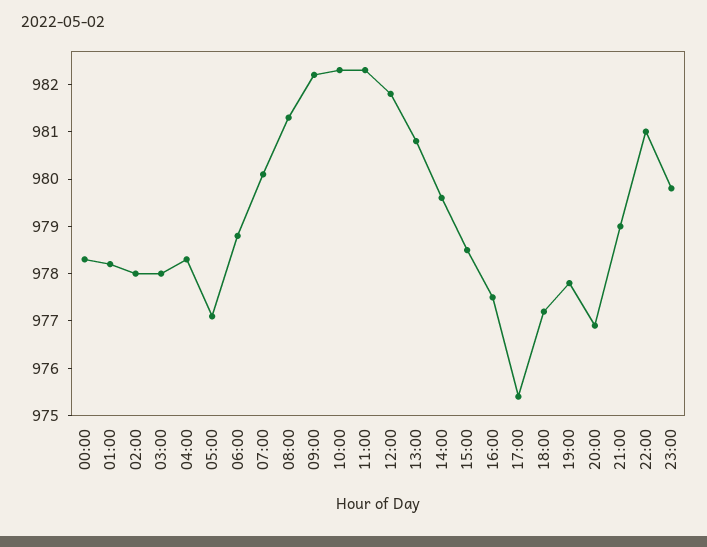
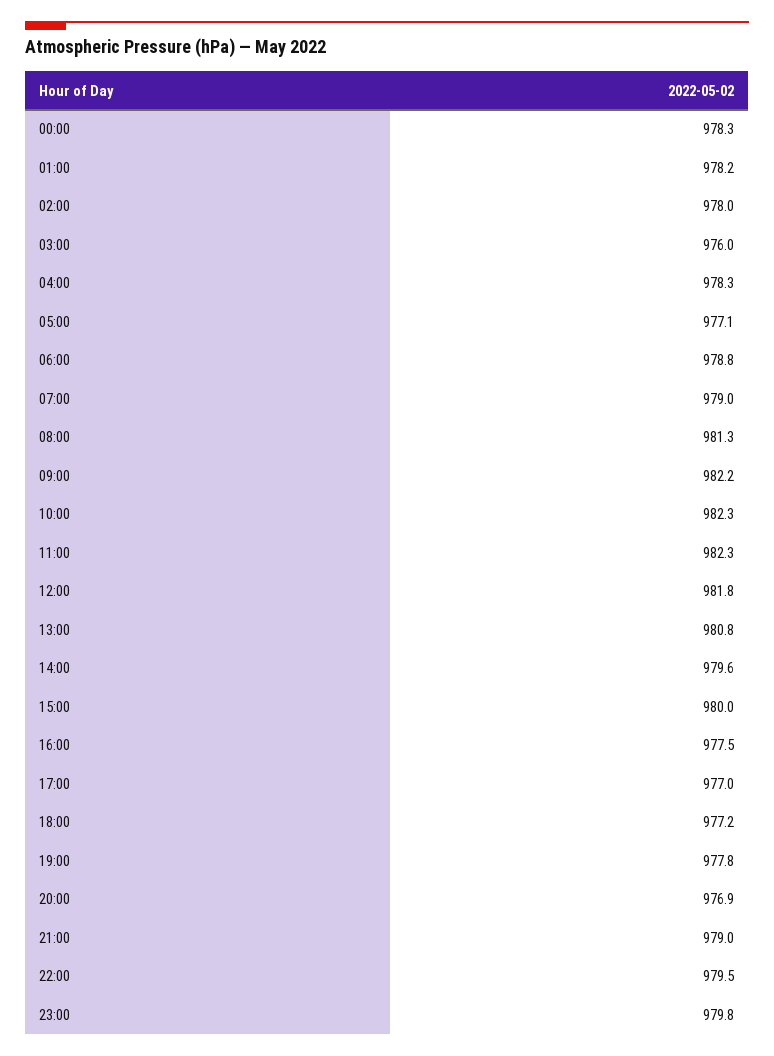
  {
    "00:00": 978.3,
    "01:00": 978.2,
    "02:00": 978,
-   "03:00": 978,
+   "03:00": 976,
    "04:00": 978.3,
    "05:00": 977.1,
    "06:00": 978.8,
-   "07:00": 980,
+   "07:00": 979,
    "08:00": 981.3,
    "09:00": 982.2,
    "10:00": 982.3,
    "11:00": 982.3,
    "12:00": 981.8,
    "13:00": 980.8,
    "14:00": 979.6,
-   "15:00": 978.5,
+   "15:00": 980,
    "16:00": 977.5,
-   "17:00": 975.5,
+   "17:00": 977,
    "18:00": 977.2,
    "19:00": 977.8,
    "20:00": 976.9,
    "21:00": 979,
-   "22:00": 981,
+   "22:00": 979.5,
    "23:00": 979.8
  }

